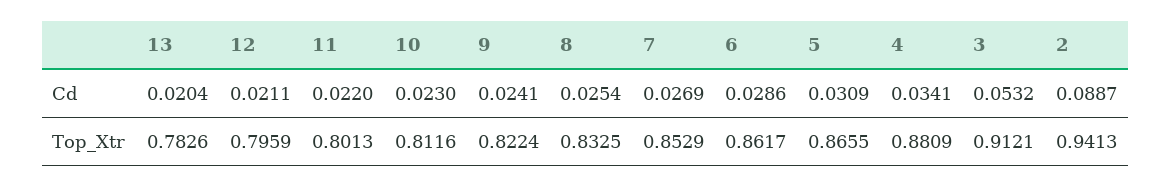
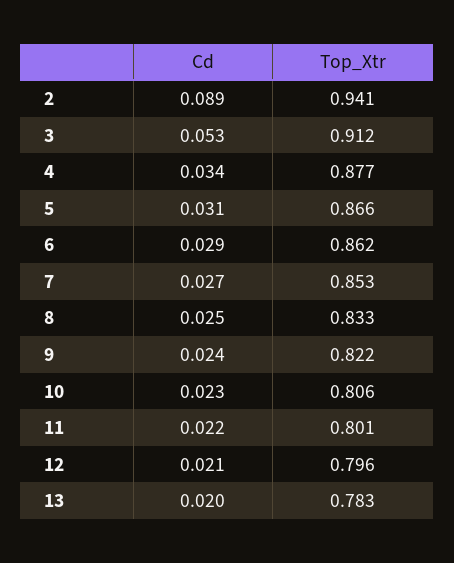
  {
    "13": {
      "Cd": 0.0204,
      "Top_Xtr": 0.7826
    },
    "12": {
      "Cd": 0.0211,
      "Top_Xtr": 0.7959
    },
    "11": {
      "Cd": 0.022,
      "Top_Xtr": 0.8013
    },
    "10": {
      "Cd": 0.023,
-     "Top_Xtr": 0.8116
+     "Top_Xtr": 0.806
    },
    "9": {
      "Cd": 0.0241,
      "Top_Xtr": 0.8224
    },
    "8": {
      "Cd": 0.0254,
      "Top_Xtr": 0.8325
    },
    "7": {
      "Cd": 0.0269,
      "Top_Xtr": 0.8529
    },
    "6": {
      "Cd": 0.0286,
      "Top_Xtr": 0.8617
    },
    "5": {
      "Cd": 0.0309,
      "Top_Xtr": 0.8655
    },
    "4": {
      "Cd": 0.0341,
-     "Top_Xtr": 0.8809
+     "Top_Xtr": 0.877
    },
    "3": {
      "Cd": 0.0532,
      "Top_Xtr": 0.9121
    },
    "2": {
      "Cd": 0.0887,
      "Top_Xtr": 0.9413
    }
  }

